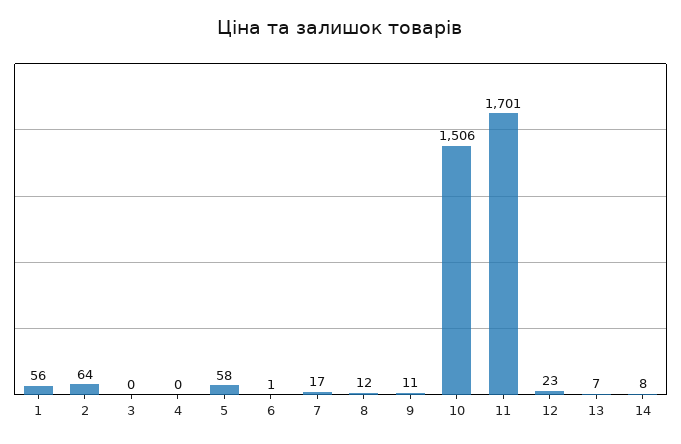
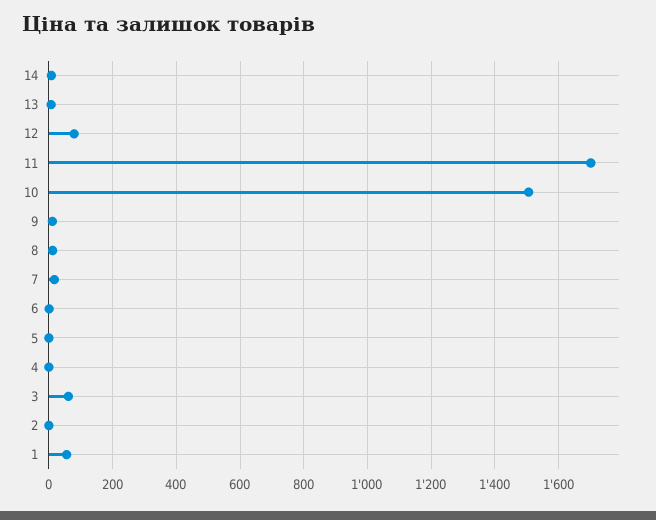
  {
    "1": 56,
-   "2": 64,
+   "2": 0,
-   "3": 0,
+   "3": 60,
    "4": 0,
-   "5": 58,
+   "5": 0,
    "6": 1,
    "7": 17,
    "8": 12,
    "9": 11,
    "10": 1506,
    "11": 1701,
-   "12": 23,
+   "12": 80,
    "13": 7,
    "14": 8
  }

